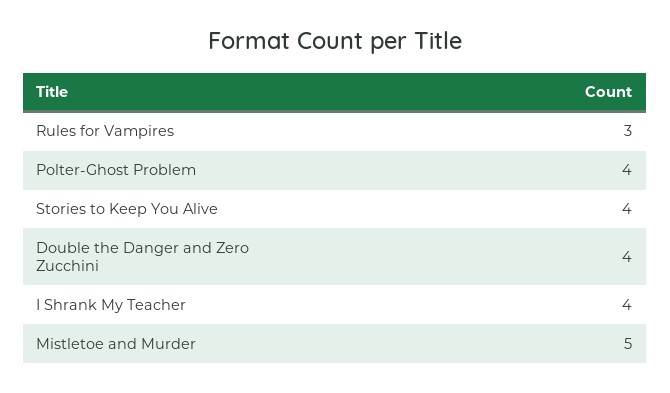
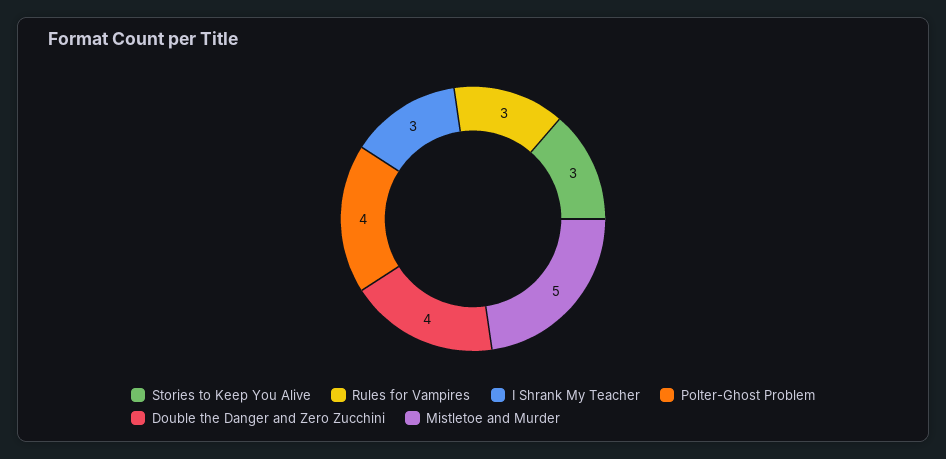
  {
    "Rules for Vampires": 3,
    "Polter-Ghost Problem": 4,
-   "Stories to Keep You Alive": 4,
+   "Stories to Keep You Alive": 3,
    "Double the Danger and Zero Zucchini": 4,
-   "I Shrank My Teacher": 4,
+   "I Shrank My Teacher": 3,
    "Mistletoe and Murder": 5
  }

